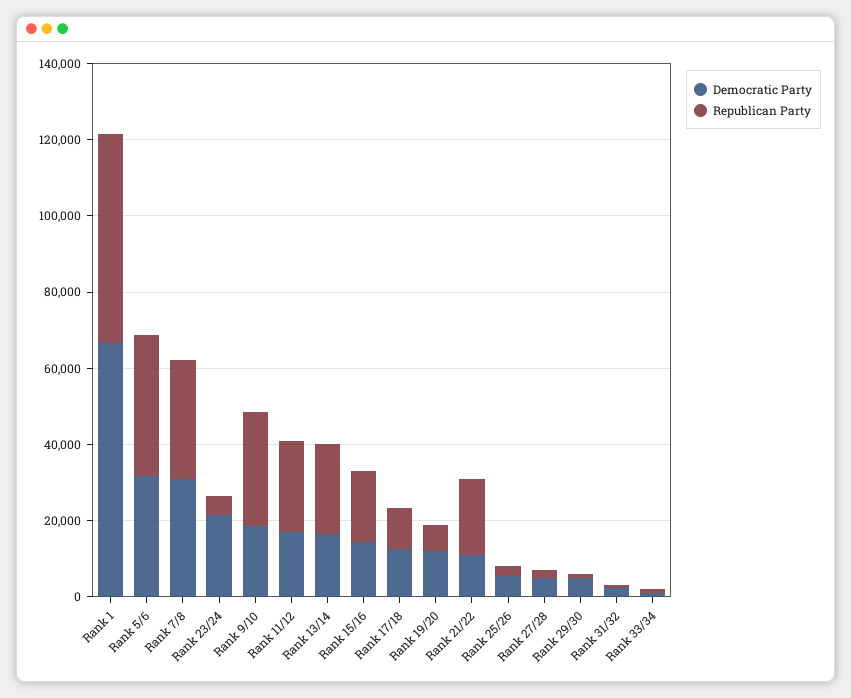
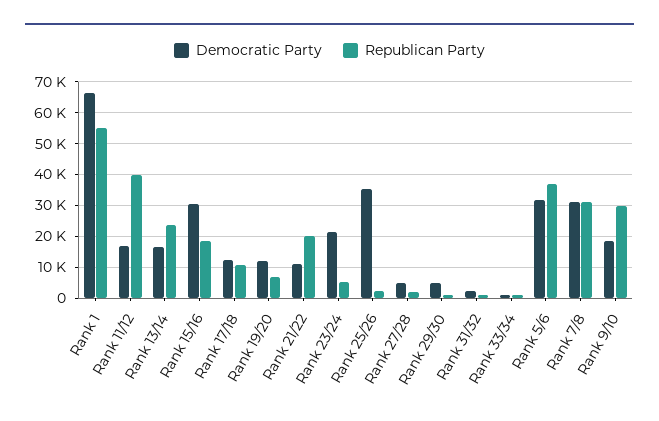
  {
    "Democratic Party": {
      "Rank 1": 66000,
      "Rank 5/6": 32000,
      "Rank 7/8": 32000,
      "Rank 23/24": 22000,
      "Rank 9/10": 18000,
      "Rank 11/12": 18000,
      "Rank 13/14": 16000,
-     "Rank 15/16": 15000,
+     "Rank 15/16": 30000,
      "Rank 17/18": 12000,
      "Rank 19/20": 12000,
      "Rank 21/22": 12000,
-     "Rank 25/26": 5000,
+     "Rank 25/26": 36000,
      "Rank 27/28": 6000,
      "Rank 29/30": 4000,
      "Rank 31/32": 2000,
      "Rank 33/34": 2000
    },
    "Republican Party": {
      "Rank 1": 56000,
      "Rank 5/6": 38000,
      "Rank 7/8": 32000,
      "Rank 23/24": 6000,
      "Rank 9/10": 30000,
-     "Rank 11/12": 25000,
+     "Rank 11/12": 40000,
      "Rank 13/14": 24000,
      "Rank 15/16": 18000,
      "Rank 17/18": 10000,
      "Rank 19/20": 6000,
      "Rank 21/22": 20000,
      "Rank 25/26": 2000,
      "Rank 27/28": 2000,
      "Rank 29/30": 2000,
      "Rank 31/32": 2000,
      "Rank 33/34": 2000
    }
  }

